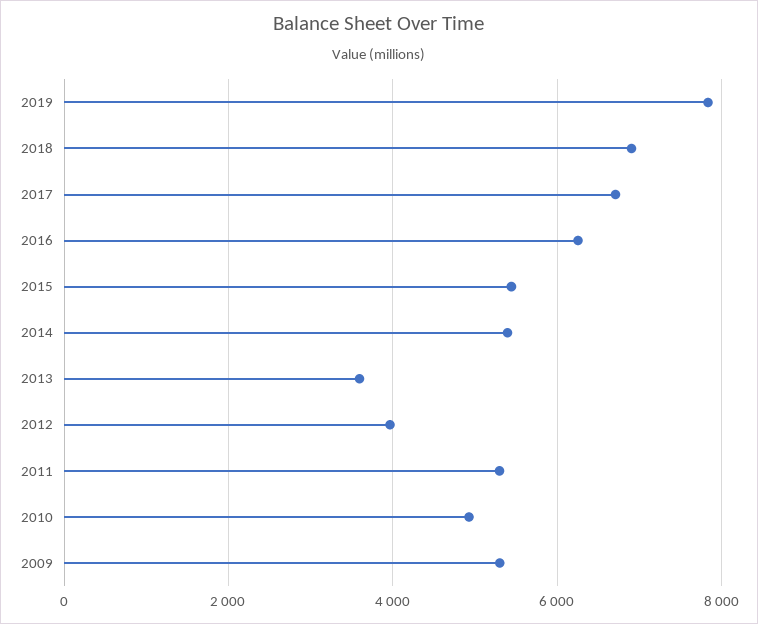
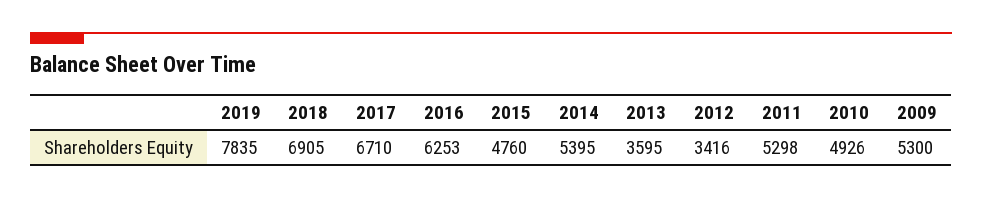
  {
    "2019": 7835,
    "2018": 6905,
    "2017": 6710,
    "2016": 6253,
-   "2015": 5400,
+   "2015": 4760,
    "2014": 5395,
    "2013": 3595,
-   "2012": 4000,
+   "2012": 3416,
    "2011": 5298,
    "2010": 4926,
    "2009": 5300
  }

